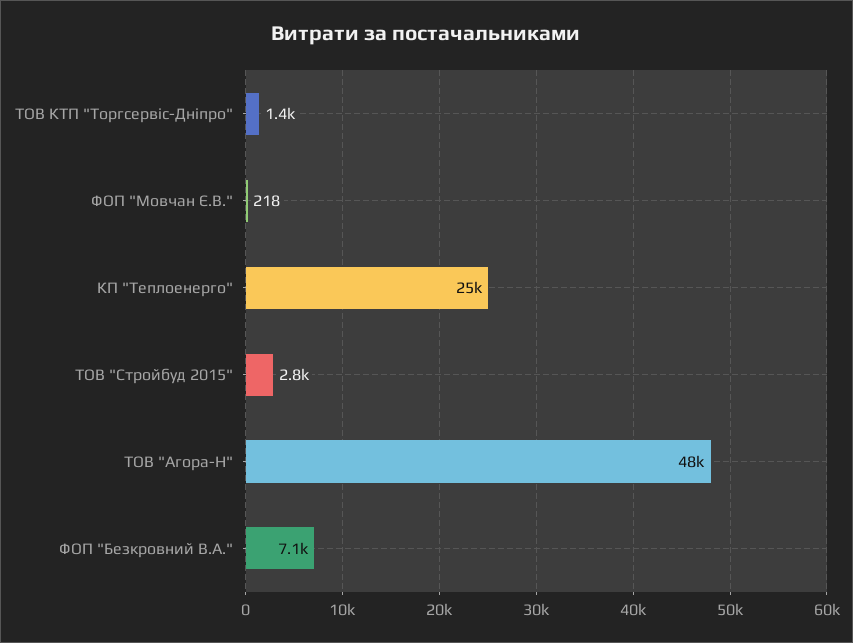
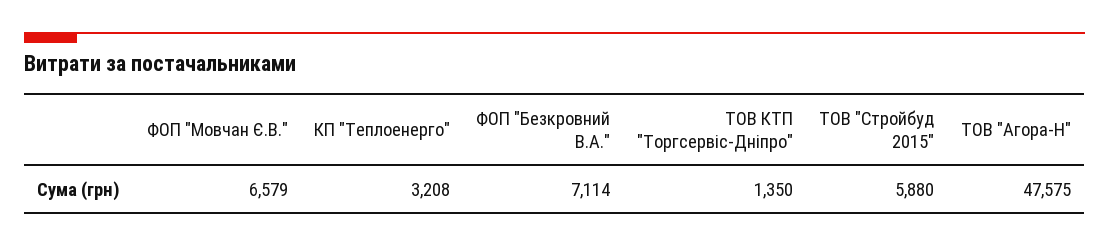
  {
    "ТОВ КТП \"Торгсервіс-Дніпро\"": 1350,
-   "ФОП \"Мовчан Є.В.\"": 218,
+   "ФОП \"Мовчан Є.В.\"": 6579,
-   "КП \"Теплоенерго\"": 25000,
+   "КП \"Теплоенерго\"": 3208,
-   "ТОВ \"Стройбуд 2015\"": 2800,
+   "ТОВ \"Стройбуд 2015\"": 5880,
    "ТОВ \"Агора-Н\"": 47575,
    "ФОП \"Безкровний В.А.\"": 7114
  }

